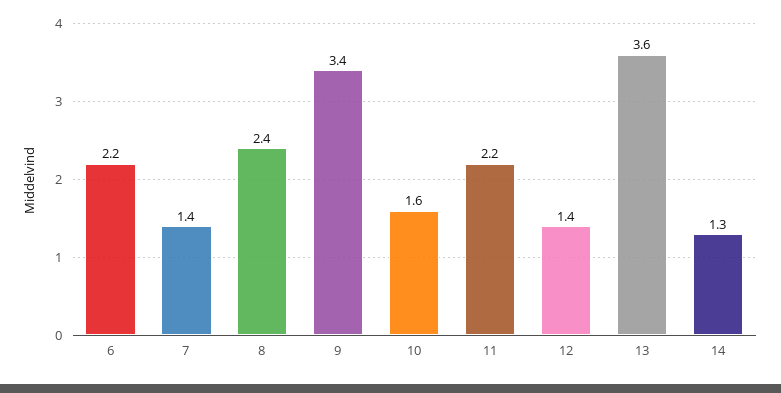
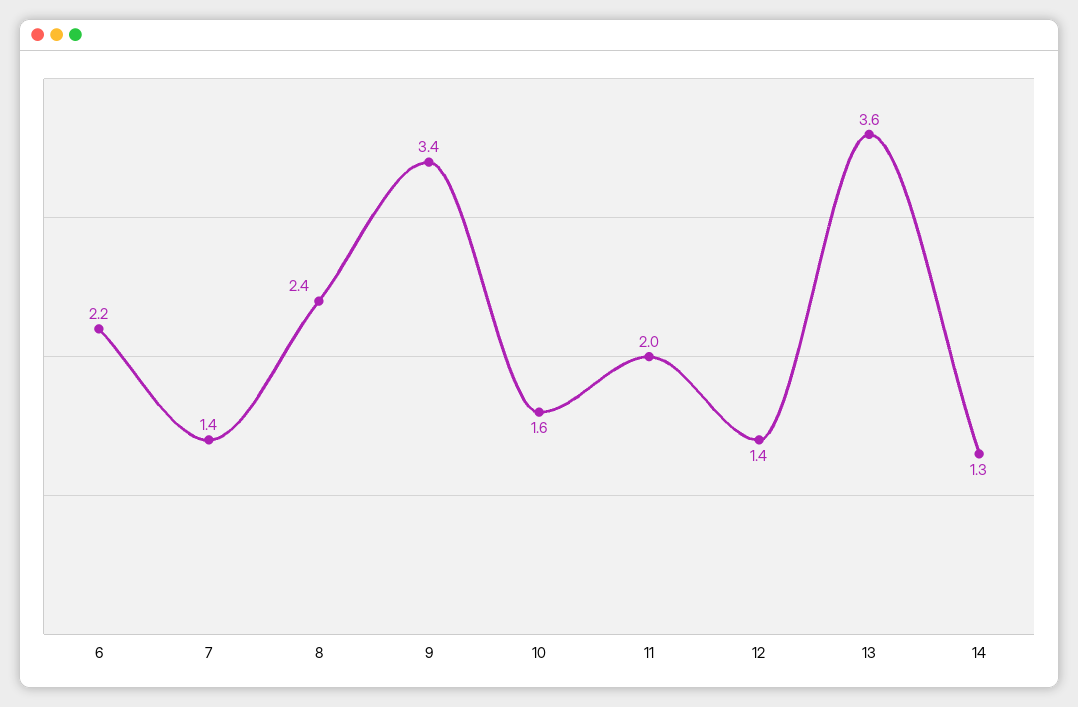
  {
    "6": 2.2,
    "7": 1.4,
    "8": 2.4,
    "9": 3.4,
    "10": 1.6,
-   "11": 2.2,
+   "11": 2,
    "12": 1.4,
    "13": 3.6,
    "14": 1.3
  }

